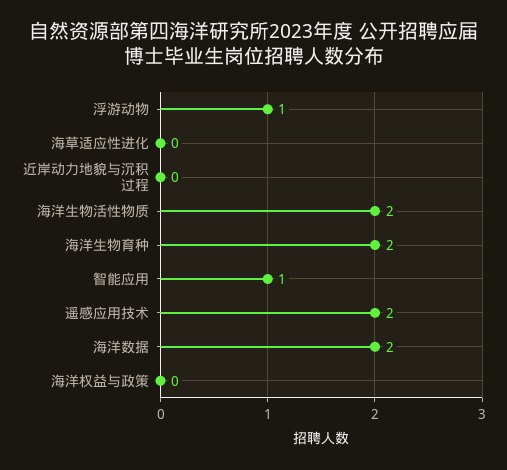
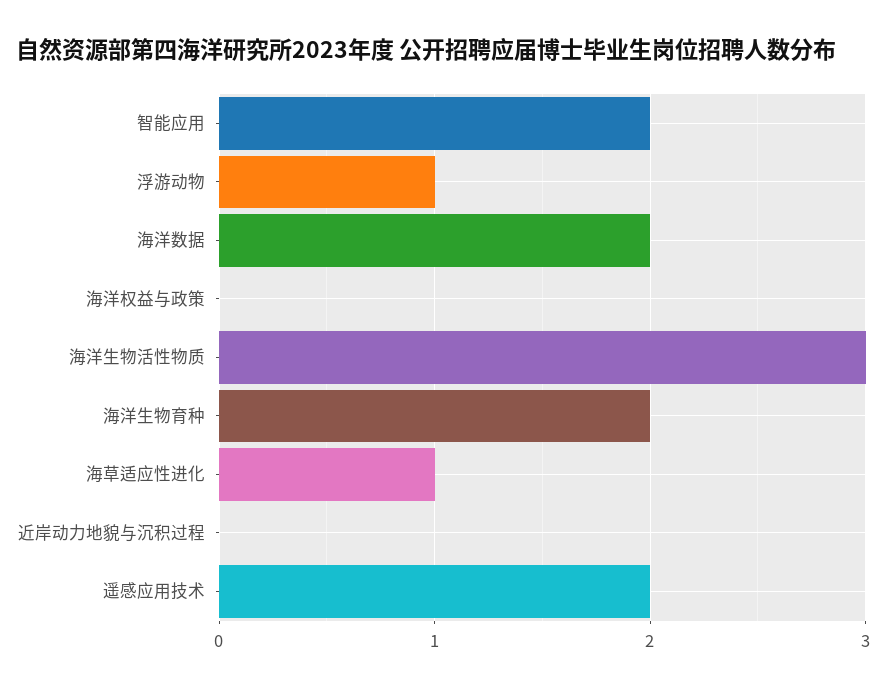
  {
    "浮游动物": 1,
-   "海草适应性进化": 0,
+   "海草适应性进化": 1,
    "近岸动力地貌与沉积过程": 0,
-   "海洋生物活性物质": 2,
+   "海洋生物活性物质": 3,
    "海洋生物育种": 2,
-   "智能应用": 1,
+   "智能应用": 2,
    "遥感应用技术": 2,
    "海洋数据": 2,
    "海洋权益与政策": 0
  }

